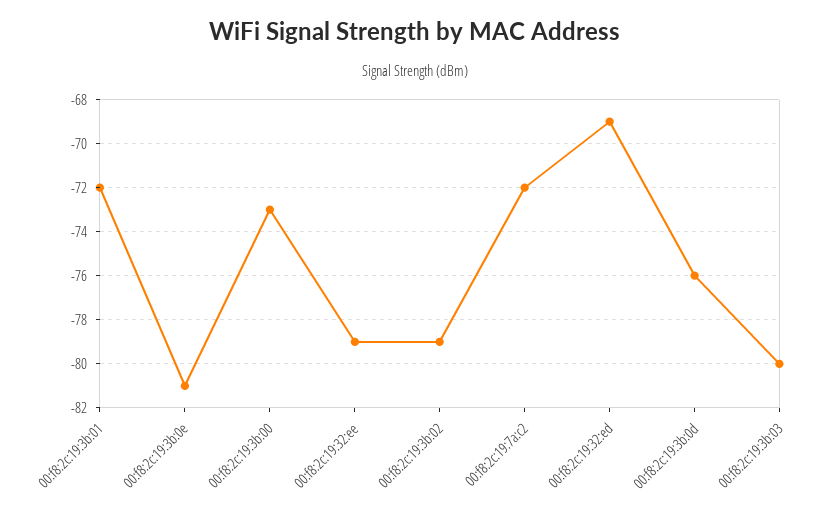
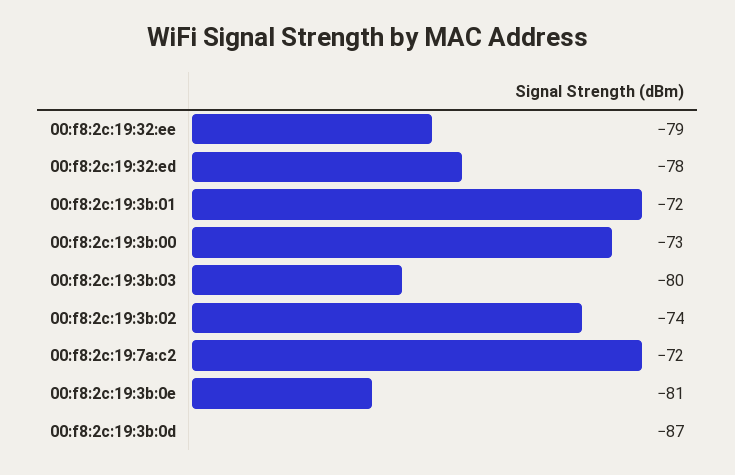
  {
    "00:f8:2c:19:3b:01": -72,
    "00:f8:2c:19:3b:0e": -81,
    "00:f8:2c:19:3b:00": -73,
    "00:f8:2c:19:32:ee": -79,
-   "00:f8:2c:19:3b:02": -79,
+   "00:f8:2c:19:3b:02": -74,
    "00:f8:2c:19:7a:c2": -72,
-   "00:f8:2c:19:32:ed": -69,
+   "00:f8:2c:19:32:ed": -78,
-   "00:f8:2c:19:3b:0d": -76,
+   "00:f8:2c:19:3b:0d": -87,
    "00:f8:2c:19:3b:03": -80
  }

